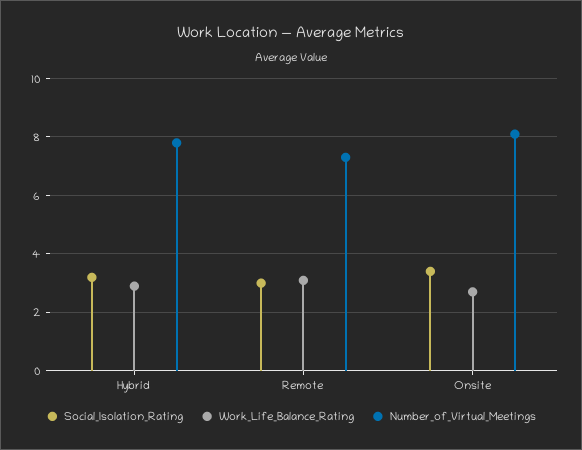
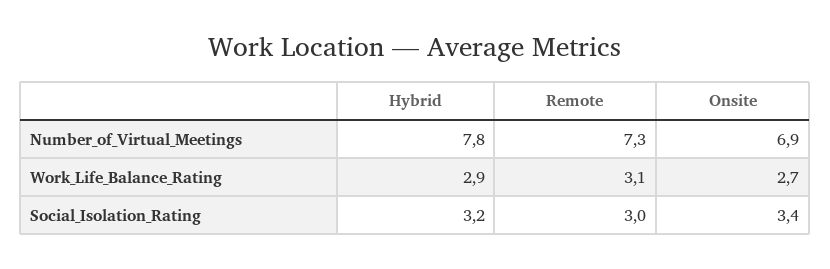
  {
    "Social_Isolation_Rating": {
      "Hybrid": 3.2,
      "Remote": 3,
      "Onsite": 3.4
    },
    "Work_Life_Balance_Rating": {
      "Hybrid": 2.9,
      "Remote": 3.1,
      "Onsite": 2.7
    },
    "Number_of_Virtual_Meetings": {
      "Hybrid": 7.8,
      "Remote": 7.3,
-     "Onsite": 8
+     "Onsite": 6.9
    }
  }

